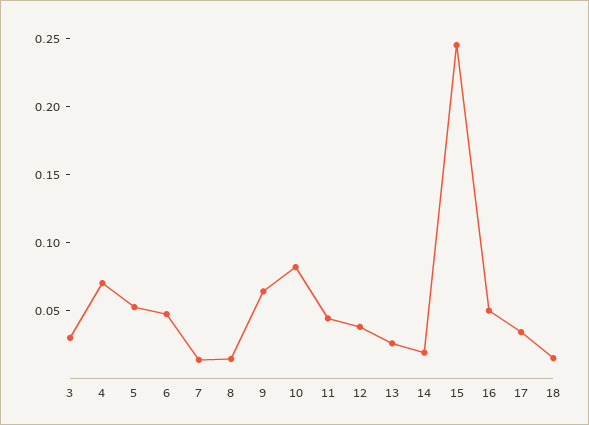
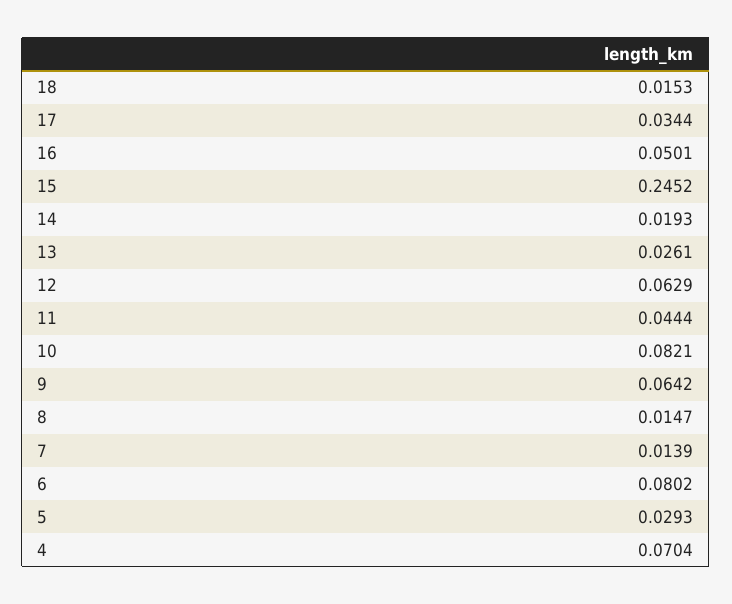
  {
-   "3": 0.03,
    "4": 0.0704,
-   "5": 0.05,
+   "5": 0.0293,
-   "6": 0.05,
+   "6": 0.0802,
    "7": 0.0139,
    "8": 0.0147,
    "9": 0.0642,
    "10": 0.0821,
    "11": 0.0444,
-   "12": 0.04,
+   "12": 0.0629,
    "13": 0.0261,
    "14": 0.0193,
    "15": 0.2452,
    "16": 0.0501,
    "17": 0.0344,
    "18": 0.0153
  }

